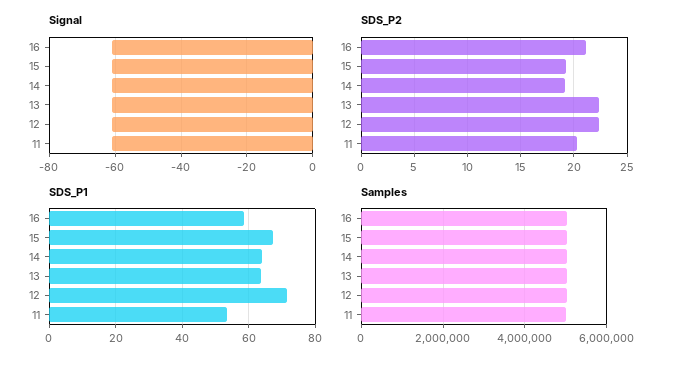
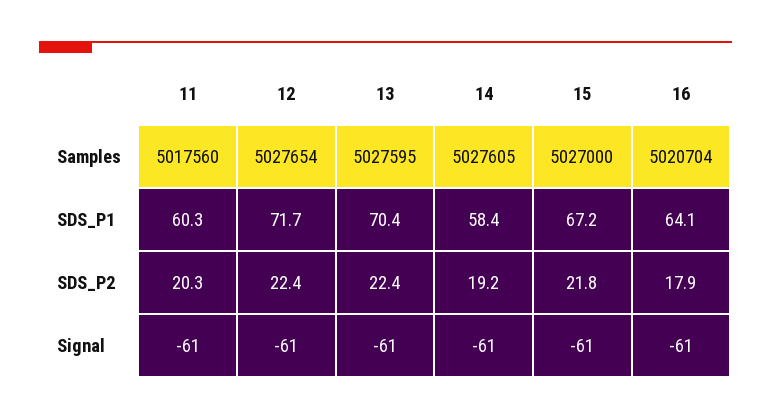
  {
    "Signal": {
      "16": -61,
      "15": -61,
      "14": -61,
      "13": -61,
      "12": -61,
      "11": -61
    },
    "SDS_P2": {
-     "16": 21,
+     "16": 17.9,
-     "15": 19,
+     "15": 21.8,
      "14": 19.2,
      "13": 22.4,
      "12": 22.4,
      "11": 20.3
    },
    "SDS_P1": {
-     "16": 58,
+     "16": 64.1,
      "15": 67.2,
-     "14": 64,
+     "14": 58.4,
-     "13": 64,
+     "13": 70.4,
      "12": 71.7,
-     "11": 54
+     "11": 60.3
    },
    "Samples": {
      "16": 5020704,
      "15": 5027000,
      "14": 5027605,
      "13": 5027595,
      "12": 5027654,
      "11": 5017560
    }
  }

